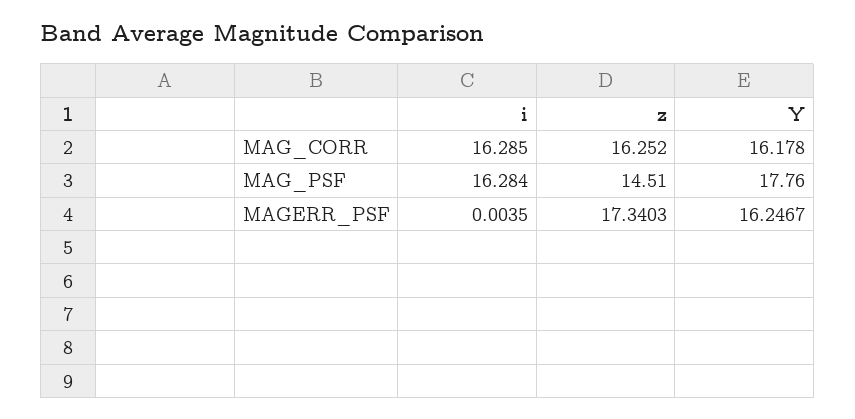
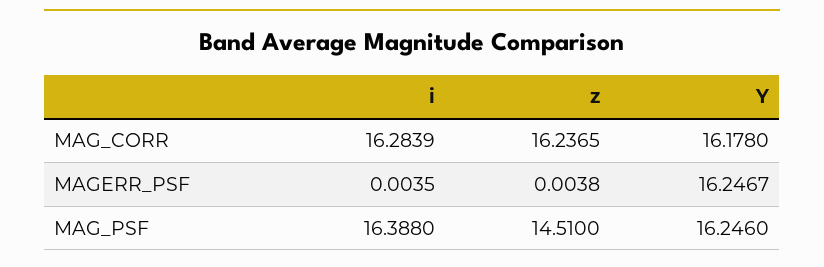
  {
    "i": {
-     "MAG_CORR": 16.285,
+     "MAG_CORR": 16.2839,
-     "MAG_PSF": 16.284,
+     "MAG_PSF": 16.388,
      "MAGERR_PSF": 0.0035
    },
    "z": {
-     "MAG_CORR": 16.252,
+     "MAG_CORR": 16.2365,
      "MAG_PSF": 14.51,
-     "MAGERR_PSF": 17.3403
+     "MAGERR_PSF": 0.0038
    },
    "Y": {
      "MAG_CORR": 16.178,
-     "MAG_PSF": 17.76,
+     "MAG_PSF": 16.246,
      "MAGERR_PSF": 16.2467
    }
  }

